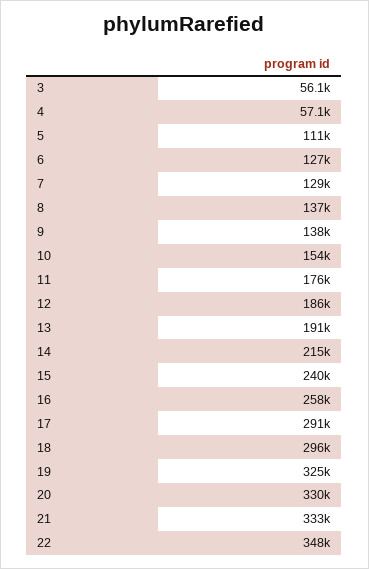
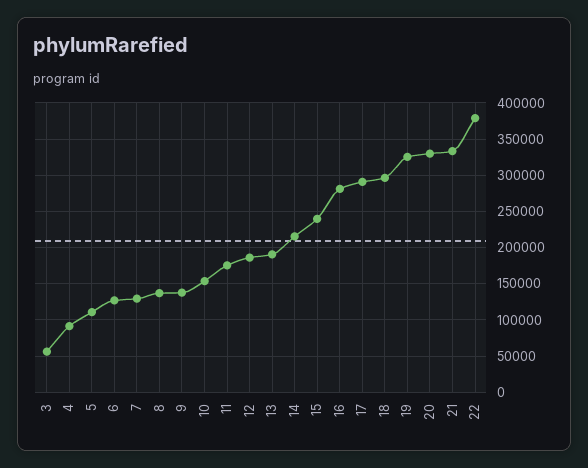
  {
    "3": 56100,
-   "4": 57100,
+   "4": 90000,
    "5": 111000,
    "6": 127000,
    "7": 129000,
    "8": 137000,
    "9": 138000,
    "10": 154000,
    "11": 176000,
    "12": 186000,
    "13": 191000,
    "14": 215000,
    "15": 240000,
-   "16": 258000,
+   "16": 280000,
    "17": 291000,
    "18": 296000,
    "19": 325000,
    "20": 330000,
    "21": 333000,
-   "22": 348000
+   "22": 380000
  }

